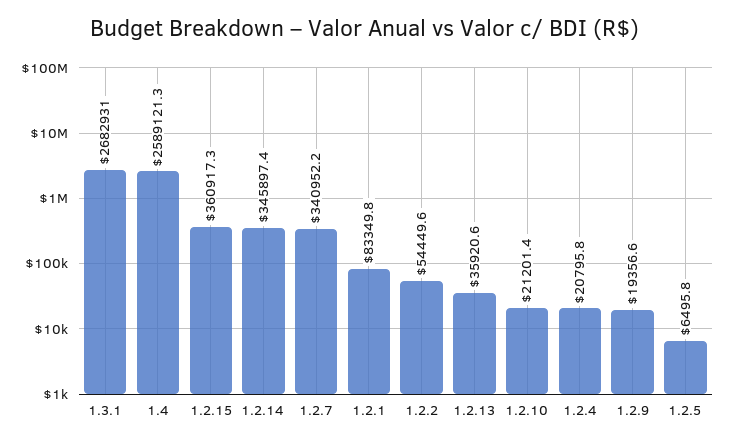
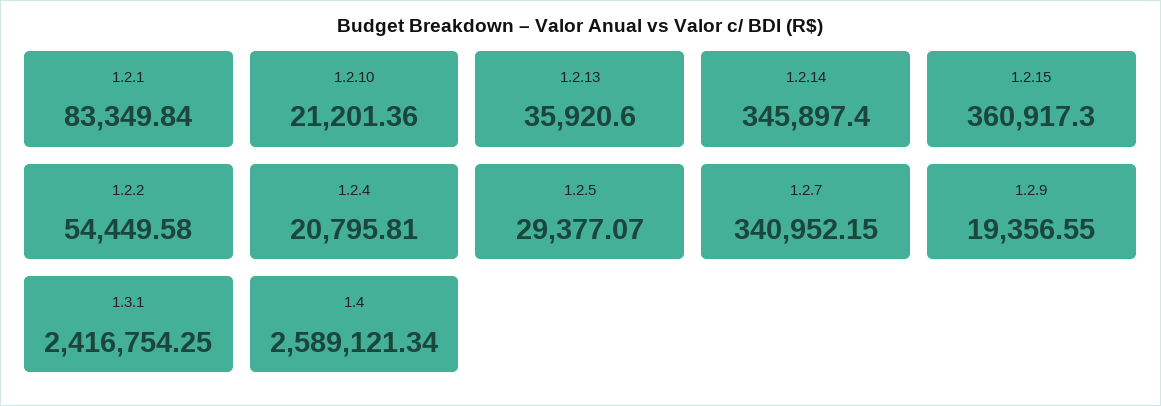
  {
-   "1.3.1": 2682931,
+   "1.3.1": 2416754.25,
    "1.4": 2589121.34,
    "1.2.15": 360917.3,
    "1.2.14": 345897.4,
    "1.2.7": 340952.15,
    "1.2.1": 83349.84,
    "1.2.2": 54449.58,
    "1.2.13": 35920.6,
    "1.2.10": 21201.36,
    "1.2.4": 20795.81,
    "1.2.9": 19356.55,
-   "1.2.5": 6495.8
+   "1.2.5": 29377.07
  }

